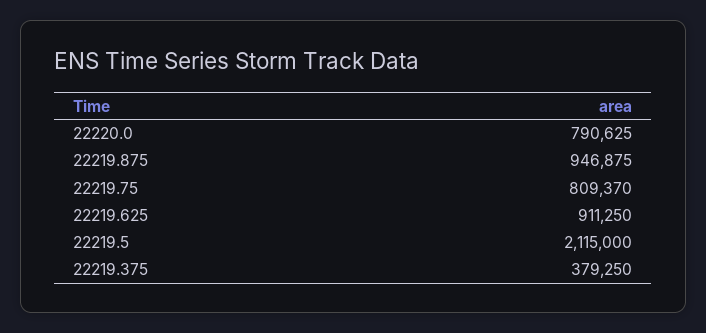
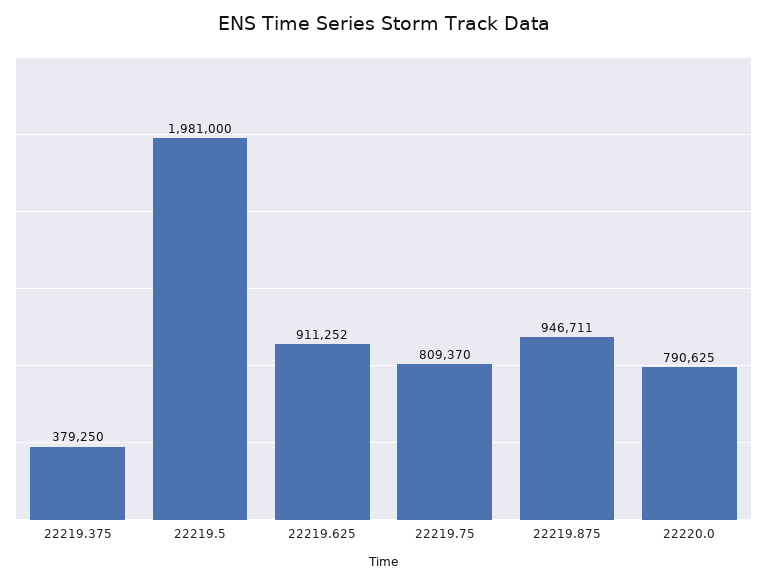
  {
    "22220.0": 790625,
-   "22219.875": 946875,
+   "22219.875": 946711,
    "22219.75": 809370,
-   "22219.625": 911250,
+   "22219.625": 911252,
-   "22219.5": 2115000,
+   "22219.5": 1981000,
    "22219.375": 379250
  }

